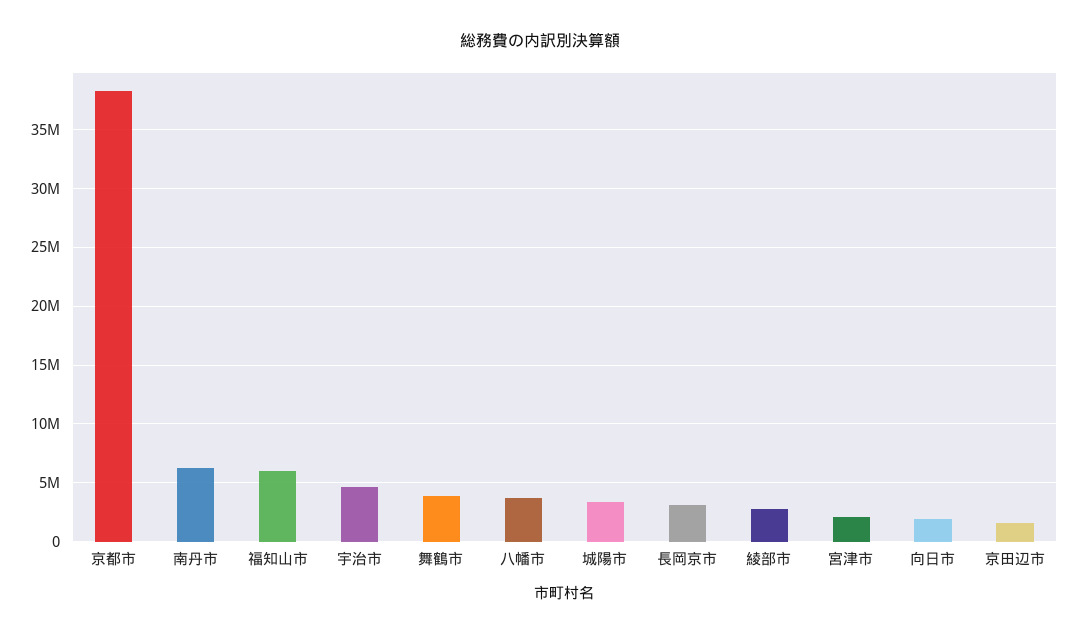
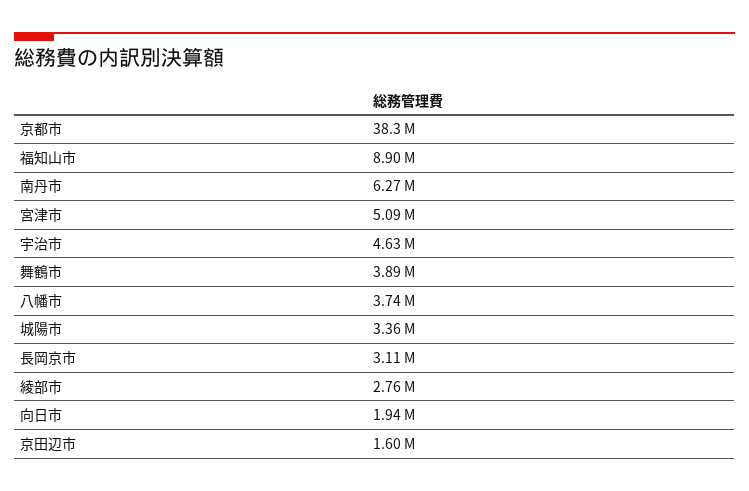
  {
    "京都市": 38300000,
    "南丹市": 6270000,
-   "福知山市": 6000000,
+   "福知山市": 8900000,
    "宇治市": 4630000,
    "舞鶴市": 3890000,
    "八幡市": 3740000,
    "城陽市": 3360000,
    "長岡京市": 3110000,
    "綾部市": 2760000,
-   "宮津市": 2000000,
+   "宮津市": 5090000,
    "向日市": 1940000,
    "京田辺市": 1600000
  }

